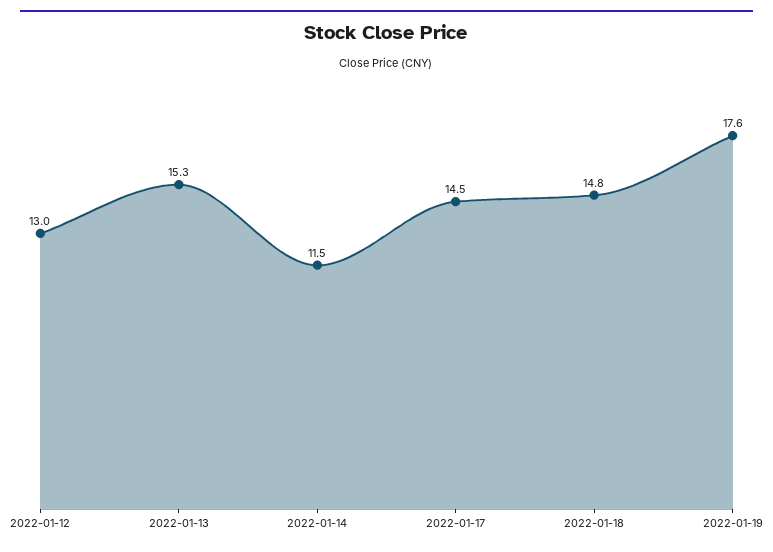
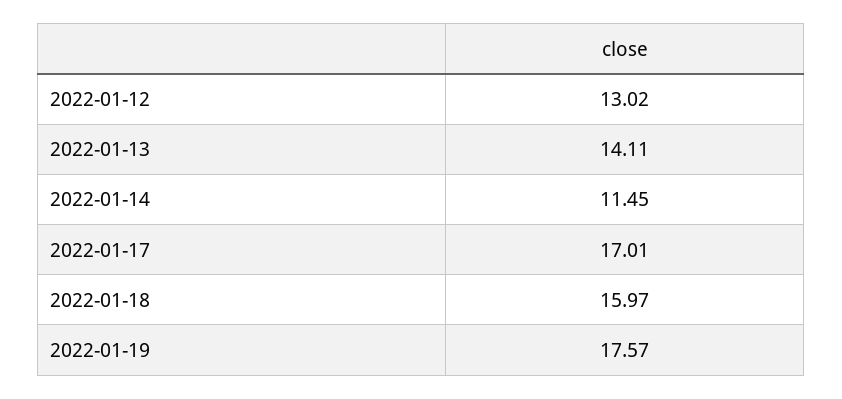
  {
    "2022-01-12": 13.02,
-   "2022-01-13": 15.3,
+   "2022-01-13": 14.11,
    "2022-01-14": 11.45,
-   "2022-01-17": 14.5,
+   "2022-01-17": 17.01,
-   "2022-01-18": 14.8,
+   "2022-01-18": 15.97,
    "2022-01-19": 17.57
  }

